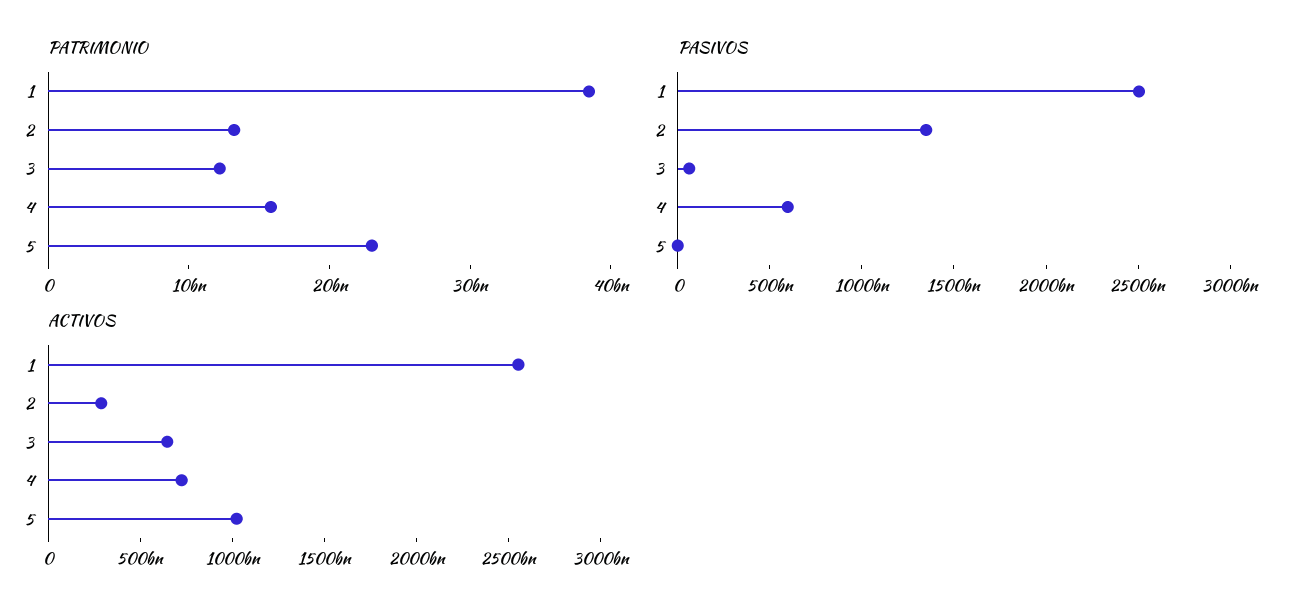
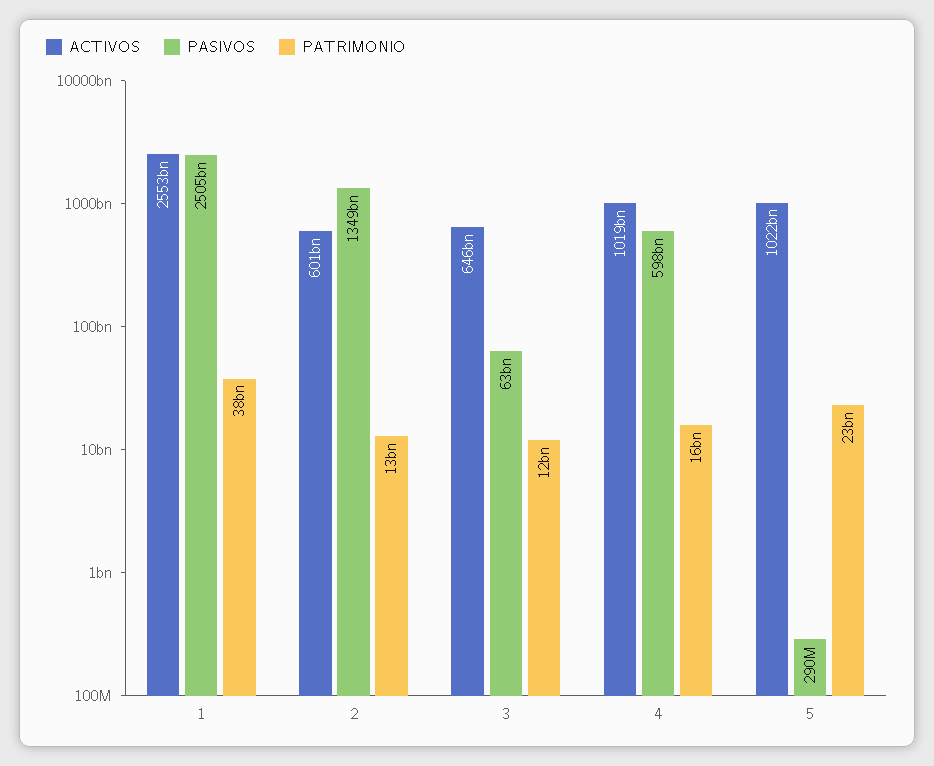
  {
    "PATRIMONIO": {
      "1": 38000000000,
      "2": 13000000000,
      "3": 12000000000,
      "4": 16000000000,
      "5": 23000000000
    },
    "PASIVOS": {
      "1": 2505000000000,
      "2": 1349000000000,
      "3": 63000000000,
      "4": 598000000000,
      "5": 290000000
    },
    "ACTIVOS": {
      "1": 2553000000000,
-     "2": 300000000000,
+     "2": 601000000000,
      "3": 646000000000,
-     "4": 700000000000,
+     "4": 1019000000000,
      "5": 1022000000000
    }
  }

